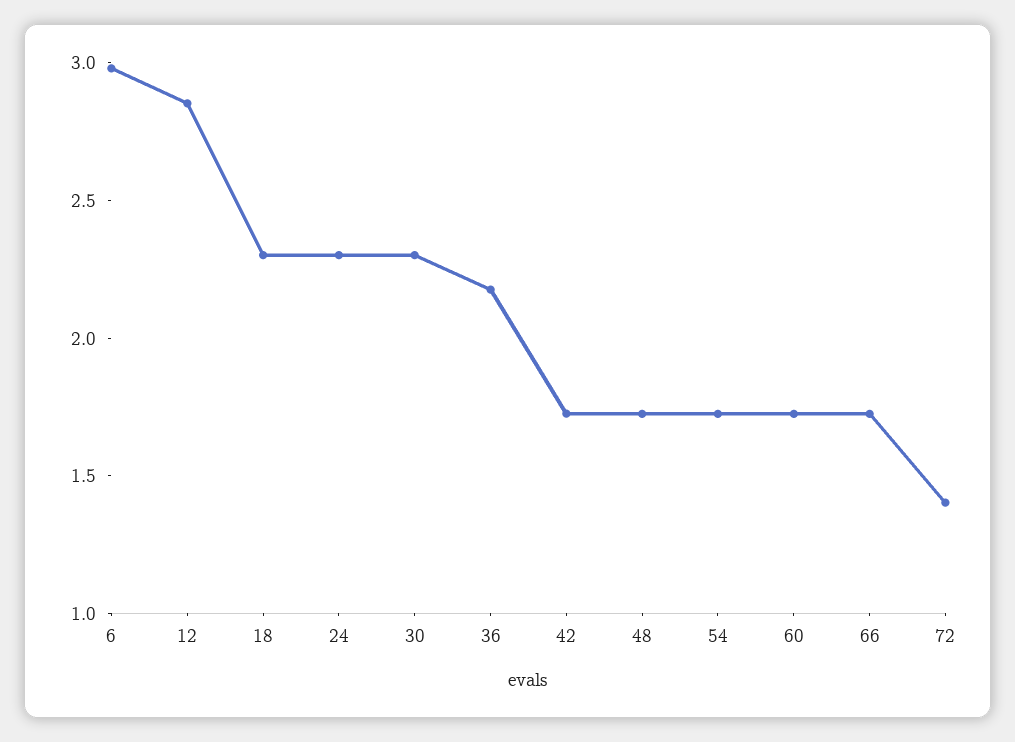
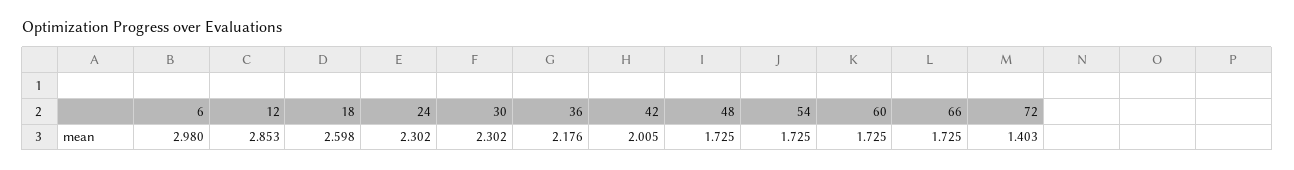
  {
    "6": 2.98,
    "12": 2.853,
-   "18": 2.3,
+   "18": 2.598,
    "24": 2.302,
    "30": 2.302,
    "36": 2.176,
-   "42": 1.7,
+   "42": 2.005,
    "48": 1.725,
    "54": 1.725,
    "60": 1.725,
    "66": 1.725,
    "72": 1.403
  }

